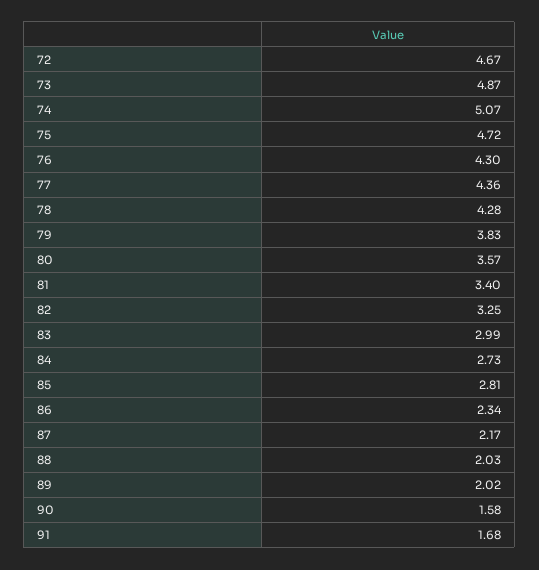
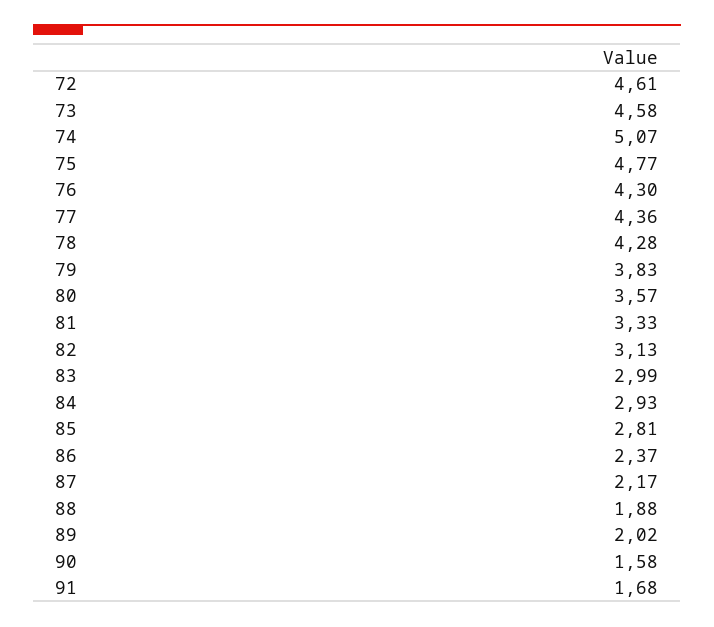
  {
-   "72": 4.67,
+   "72": 4.61,
-   "73": 4.87,
+   "73": 4.58,
    "74": 5.07,
-   "75": 4.72,
+   "75": 4.77,
    "76": 4.3,
    "77": 4.36,
    "78": 4.28,
    "79": 3.83,
    "80": 3.57,
-   "81": 3.4,
+   "81": 3.33,
-   "82": 3.25,
+   "82": 3.13,
    "83": 2.99,
-   "84": 2.73,
+   "84": 2.93,
    "85": 2.81,
-   "86": 2.34,
+   "86": 2.37,
    "87": 2.17,
-   "88": 2.03,
+   "88": 1.88,
    "89": 2.02,
    "90": 1.58,
    "91": 1.68
  }

